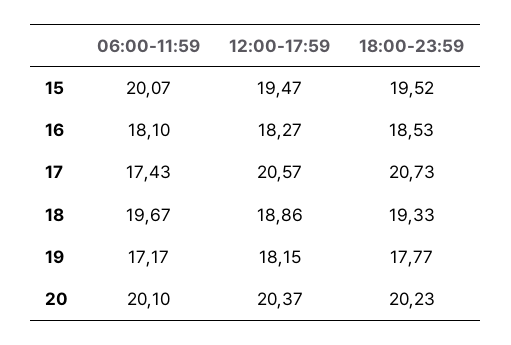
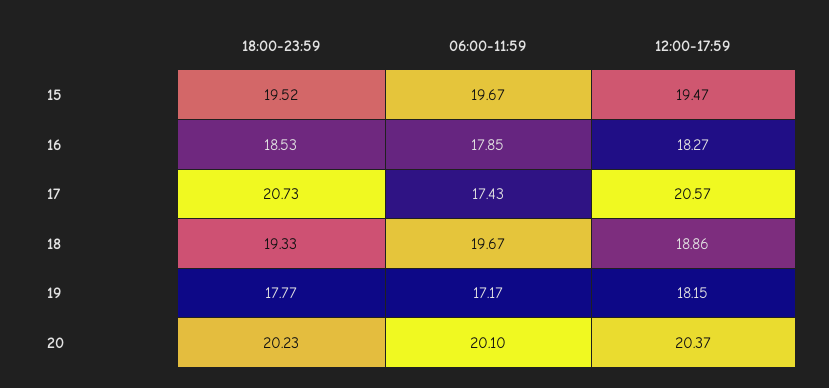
  {
    "06:00-11:59": {
-     "15": 20.07,
+     "15": 19.67,
-     "16": 18.1,
+     "16": 17.85,
      "17": 17.43,
      "18": 19.67,
      "19": 17.17,
      "20": 20.1
    },
    "12:00-17:59": {
      "15": 19.47,
      "16": 18.27,
      "17": 20.57,
      "18": 18.86,
      "19": 18.15,
      "20": 20.37
    },
    "18:00-23:59": {
      "15": 19.52,
      "16": 18.53,
      "17": 20.73,
      "18": 19.33,
      "19": 17.77,
      "20": 20.23
    }
  }

